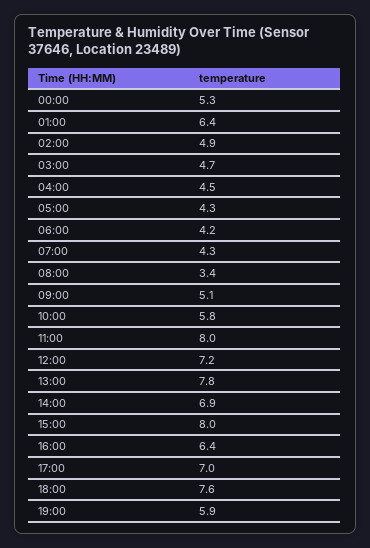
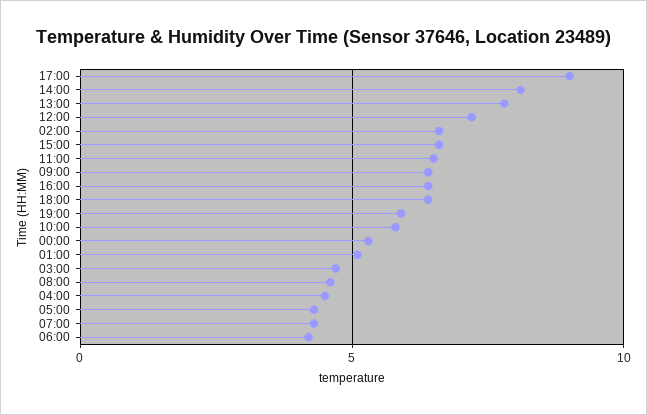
  {
    "00:00": 5.3,
-   "01:00": 6.4,
+   "01:00": 5,
-   "02:00": 4.9,
+   "02:00": 6.5,
    "03:00": 4.7,
    "04:00": 4.5,
    "05:00": 4.3,
    "06:00": 4.2,
    "07:00": 4.3,
-   "08:00": 3.4,
+   "08:00": 4.5,
-   "09:00": 5.1,
+   "09:00": 6.5,
    "10:00": 5.8,
-   "11:00": 8,
+   "11:00": 6.5,
    "12:00": 7.2,
    "13:00": 7.8,
-   "14:00": 6.9,
+   "14:00": 8,
-   "15:00": 8,
+   "15:00": 6.5,
    "16:00": 6.4,
-   "17:00": 7,
+   "17:00": 9,
-   "18:00": 7.6,
+   "18:00": 6.5,
    "19:00": 5.9
  }

